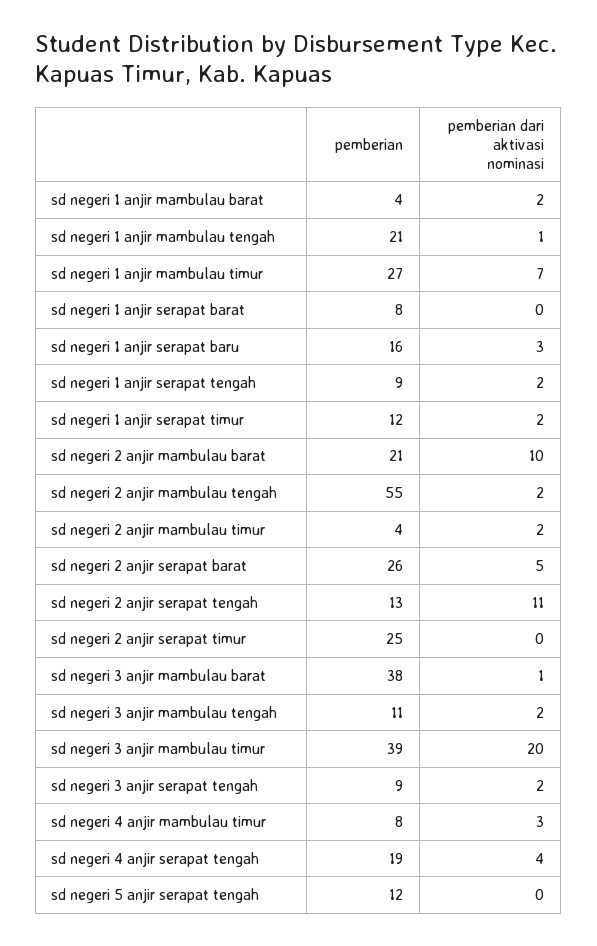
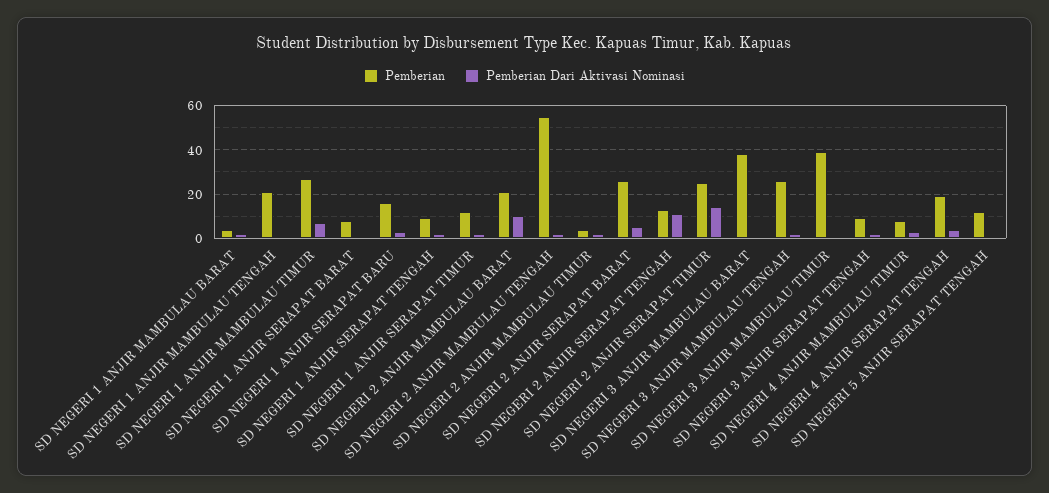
  {
    "pemberian": {
      "sd negeri 1 anjir mambulau barat": 4,
      "sd negeri 1 anjir mambulau tengah": 21,
      "sd negeri 1 anjir mambulau timur": 27,
      "sd negeri 1 anjir serapat barat": 8,
      "sd negeri 1 anjir serapat baru": 16,
      "sd negeri 1 anjir serapat tengah": 9,
      "sd negeri 1 anjir serapat timur": 12,
      "sd negeri 2 anjir mambulau barat": 21,
      "sd negeri 2 anjir mambulau tengah": 55,
      "sd negeri 2 anjir mambulau timur": 4,
      "sd negeri 2 anjir serapat barat": 26,
      "sd negeri 2 anjir serapat tengah": 13,
      "sd negeri 2 anjir serapat timur": 25,
      "sd negeri 3 anjir mambulau barat": 38,
-     "sd negeri 3 anjir mambulau tengah": 11,
+     "sd negeri 3 anjir mambulau tengah": 25,
      "sd negeri 3 anjir mambulau timur": 39,
      "sd negeri 3 anjir serapat tengah": 9,
      "sd negeri 4 anjir mambulau timur": 8,
      "sd negeri 4 anjir serapat tengah": 19,
      "sd negeri 5 anjir serapat tengah": 12
    },
    "pemberian dari aktivasi nominasi": {
      "sd negeri 1 anjir mambulau barat": 2,
      "sd negeri 1 anjir mambulau tengah": 1,
      "sd negeri 1 anjir mambulau timur": 7,
      "sd negeri 1 anjir serapat barat": 0,
      "sd negeri 1 anjir serapat baru": 3,
      "sd negeri 1 anjir serapat tengah": 2,
      "sd negeri 1 anjir serapat timur": 2,
      "sd negeri 2 anjir mambulau barat": 10,
      "sd negeri 2 anjir mambulau tengah": 2,
      "sd negeri 2 anjir mambulau timur": 2,
      "sd negeri 2 anjir serapat barat": 5,
      "sd negeri 2 anjir serapat tengah": 11,
-     "sd negeri 2 anjir serapat timur": 0,
+     "sd negeri 2 anjir serapat timur": 15,
      "sd negeri 3 anjir mambulau barat": 1,
      "sd negeri 3 anjir mambulau tengah": 2,
-     "sd negeri 3 anjir mambulau timur": 20,
+     "sd negeri 3 anjir mambulau timur": 0,
      "sd negeri 3 anjir serapat tengah": 2,
      "sd negeri 4 anjir mambulau timur": 3,
      "sd negeri 4 anjir serapat tengah": 4,
      "sd negeri 5 anjir serapat tengah": 0
    }
  }

